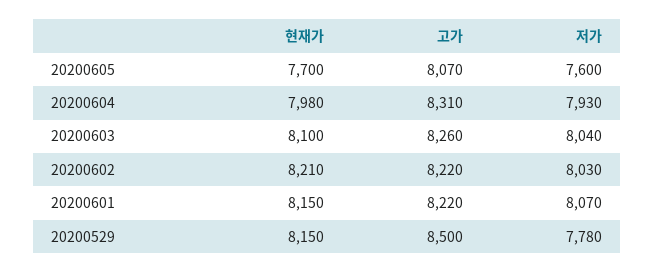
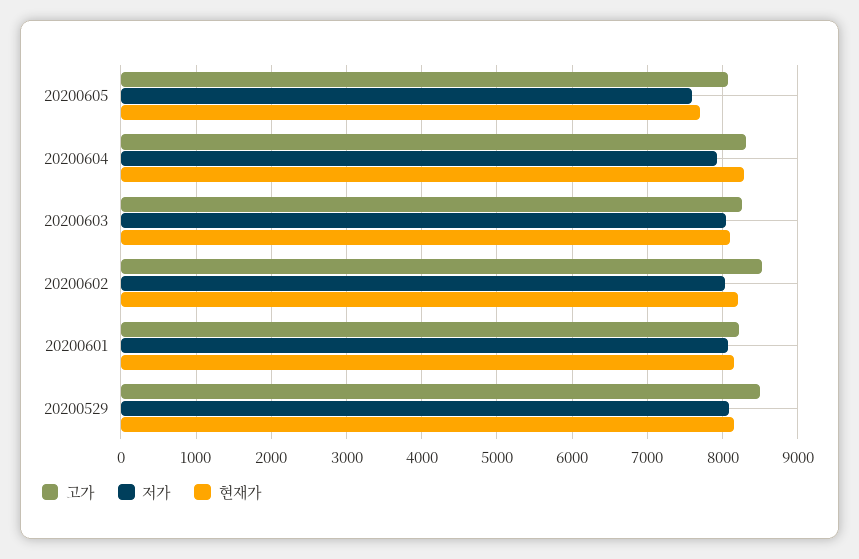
  {
    "현재가": {
      "20200605": 7700,
-     "20200604": 7980,
+     "20200604": 8300,
      "20200603": 8100,
      "20200602": 8210,
      "20200601": 8150,
      "20200529": 8150
    },
    "고가": {
      "20200605": 8070,
      "20200604": 8310,
      "20200603": 8260,
-     "20200602": 8220,
+     "20200602": 8500,
      "20200601": 8220,
      "20200529": 8500
    },
    "저가": {
      "20200605": 7600,
      "20200604": 7930,
      "20200603": 8040,
      "20200602": 8030,
      "20200601": 8070,
-     "20200529": 7780
+     "20200529": 8100
    }
  }

